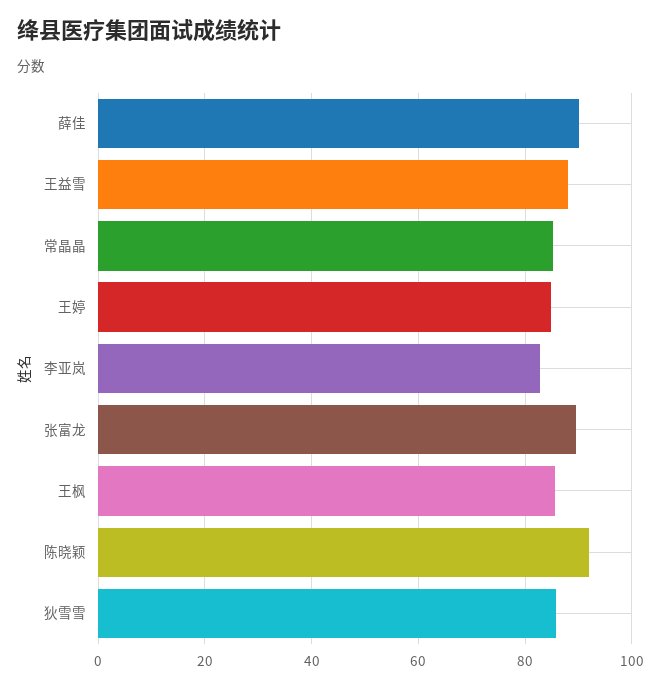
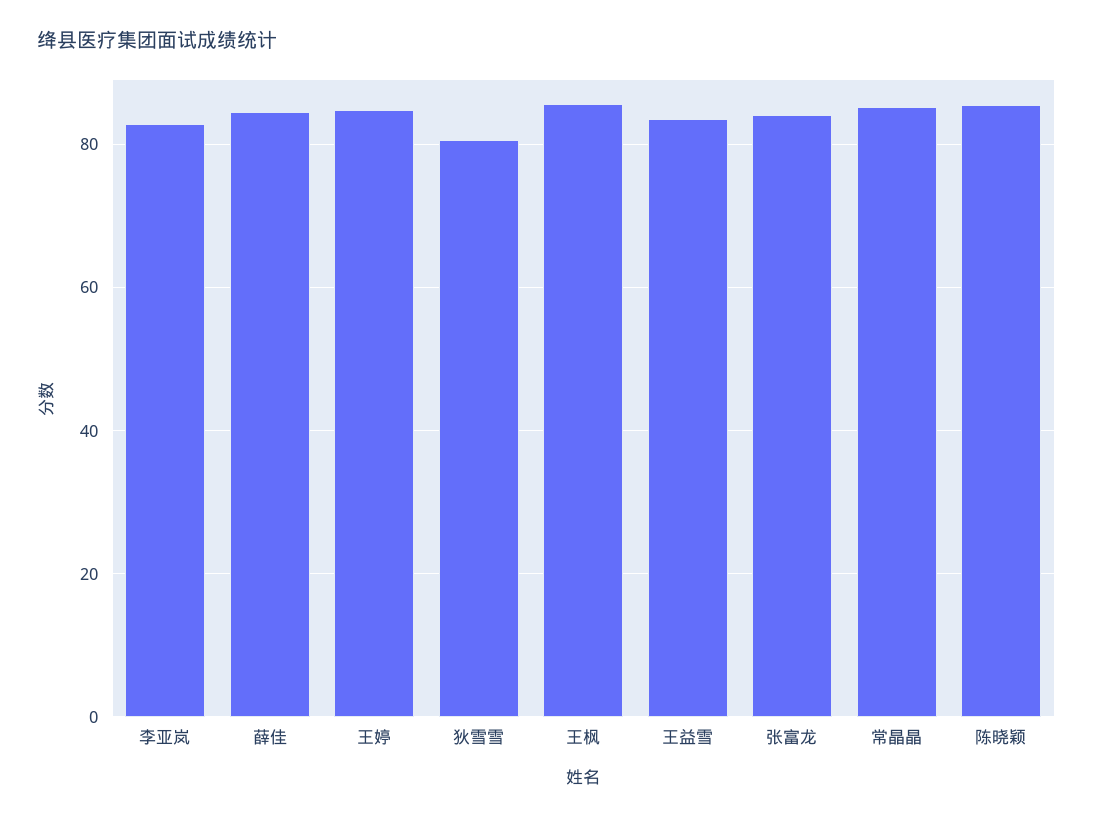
  {
-   "薛佳": 90,
+   "薛佳": 84,
-   "王益雪": 88,
+   "王益雪": 84,
    "常晶晶": 86,
    "王婷": 84,
    "李亚岚": 82,
-   "张富龙": 90,
+   "张富龙": 84,
    "王枫": 86,
-   "陈晓颖": 92,
+   "陈晓颖": 86,
-   "狄雪雪": 86
+   "狄雪雪": 80
  }

